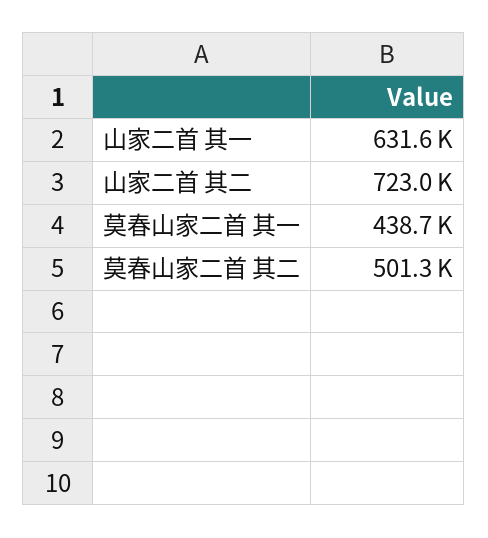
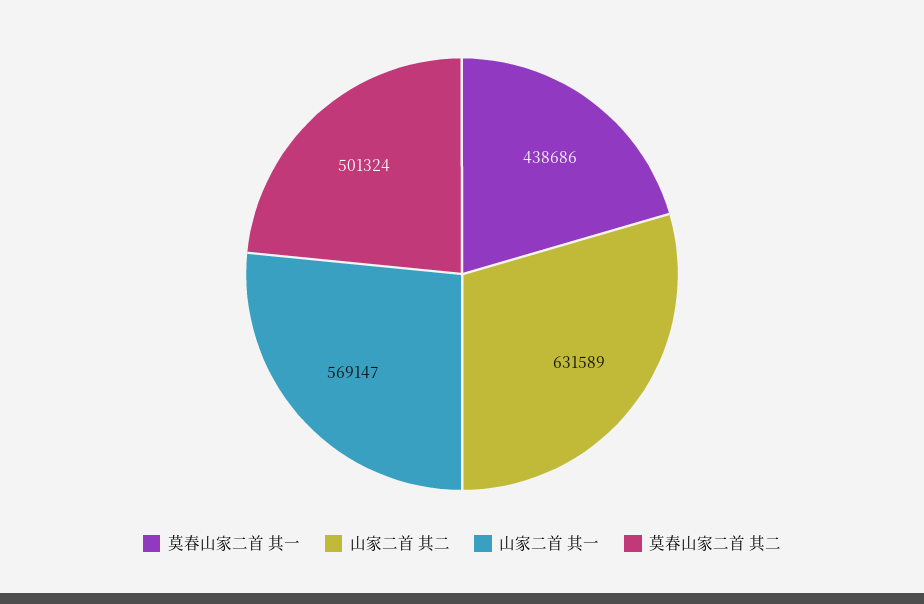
  {
-   "山家二首 其一": 631600,
+   "山家二首 其一": 569147,
-   "山家二首 其二": 723000,
+   "山家二首 其二": 631589,
    "莫春山家二首 其一": 438686,
    "莫春山家二首 其二": 501324
  }

